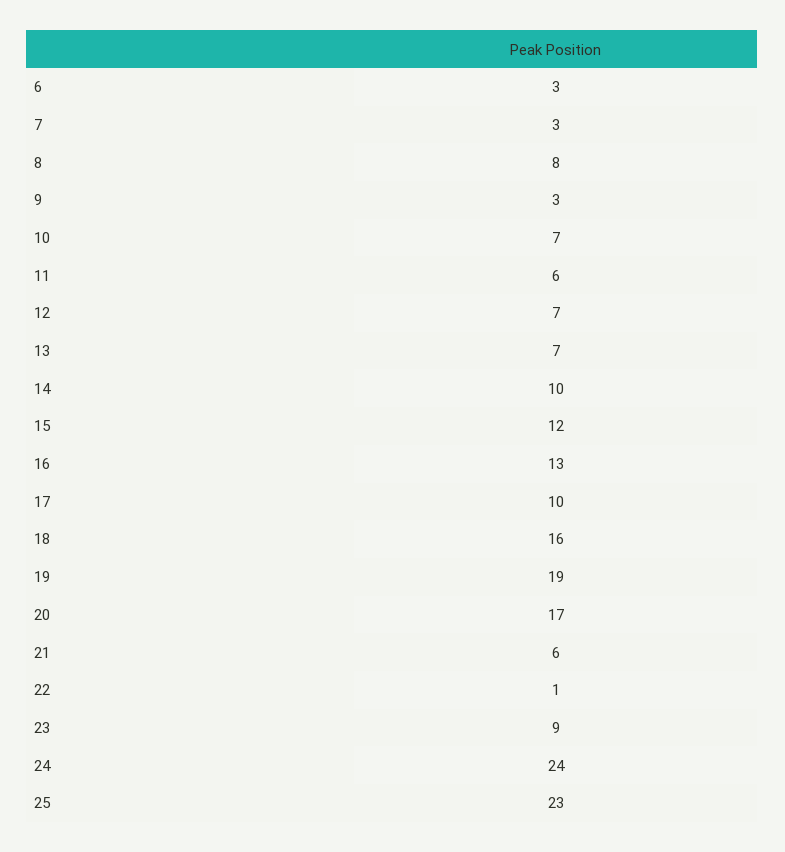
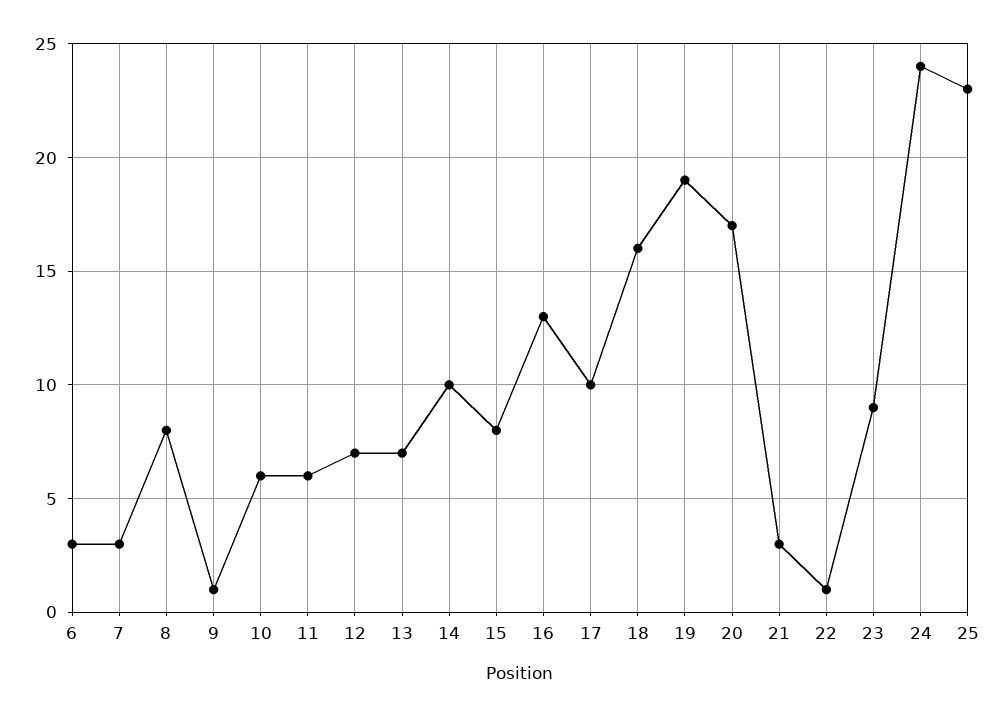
  {
    "6": 3,
    "7": 3,
    "8": 8,
-   "9": 3,
+   "9": 1,
-   "10": 7,
+   "10": 6,
    "11": 6,
    "12": 7,
    "13": 7,
    "14": 10,
-   "15": 12,
+   "15": 8,
    "16": 13,
    "17": 10,
    "18": 16,
    "19": 19,
    "20": 17,
-   "21": 6,
+   "21": 3,
    "22": 1,
    "23": 9,
    "24": 24,
    "25": 23
  }

